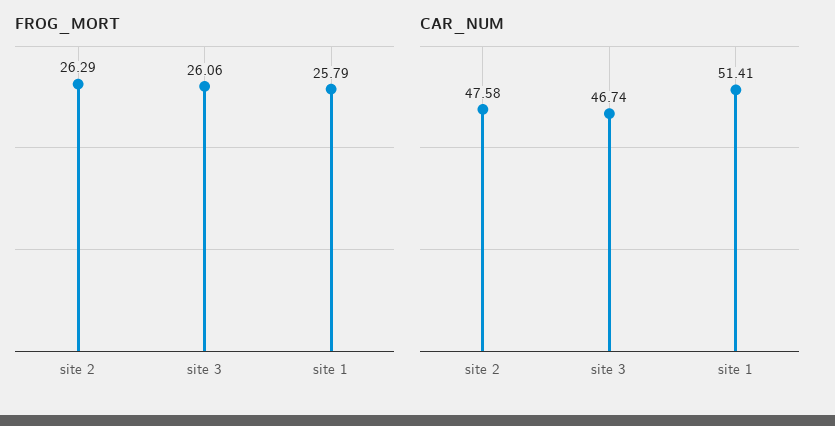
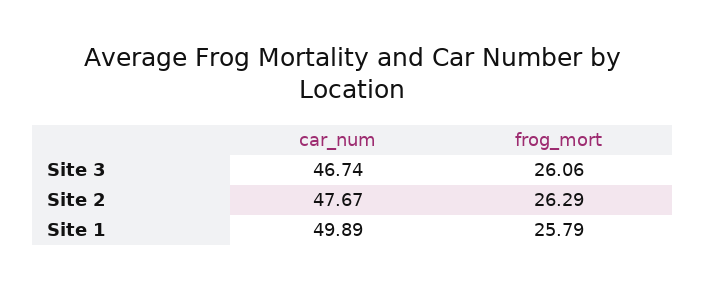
  {
    "FROG_MORT": {
      "site 2": 26.29,
      "site 3": 26.06,
      "site 1": 25.79
    },
    "CAR_NUM": {
-     "site 2": 47.58,
+     "site 2": 47.67,
      "site 3": 46.74,
-     "site 1": 51.41
+     "site 1": 49.89
    }
  }

